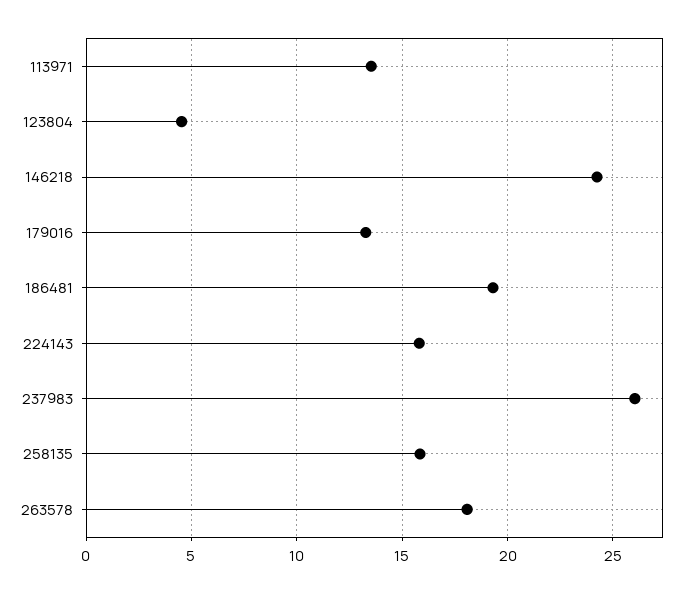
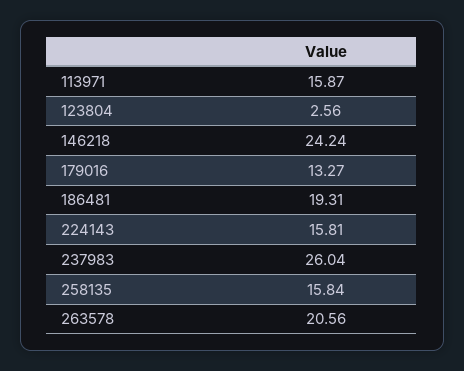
  {
-   "113971": 13.5,
+   "113971": 15.87,
-   "123804": 4.5,
+   "123804": 2.56,
    "146218": 24.24,
    "179016": 13.27,
    "186481": 19.31,
    "224143": 15.81,
    "237983": 26.04,
    "258135": 15.84,
-   "263578": 18
+   "263578": 20.56
  }

